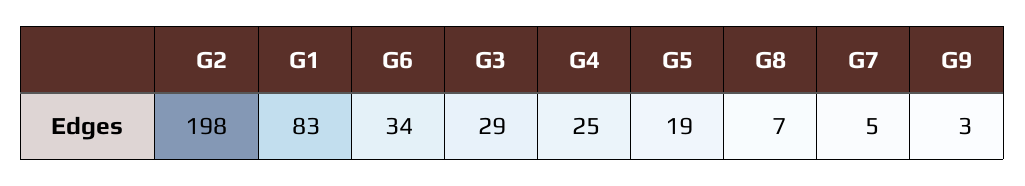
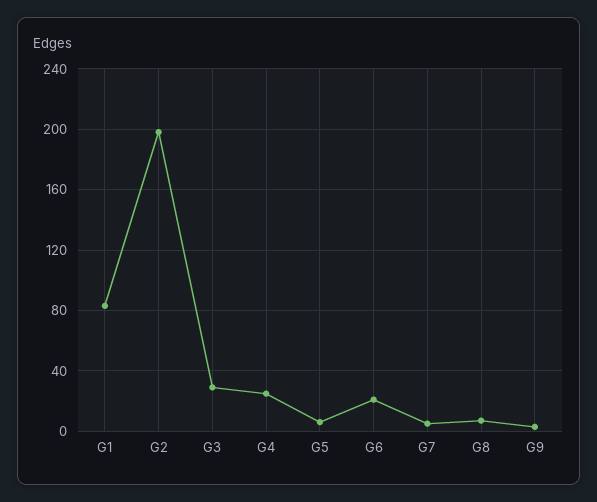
  {
    "G2": 198,
    "G1": 83,
-   "G6": 34,
+   "G6": 20,
    "G3": 29,
    "G4": 25,
-   "G5": 19,
+   "G5": 5,
    "G8": 7,
    "G7": 5,
    "G9": 3
  }

